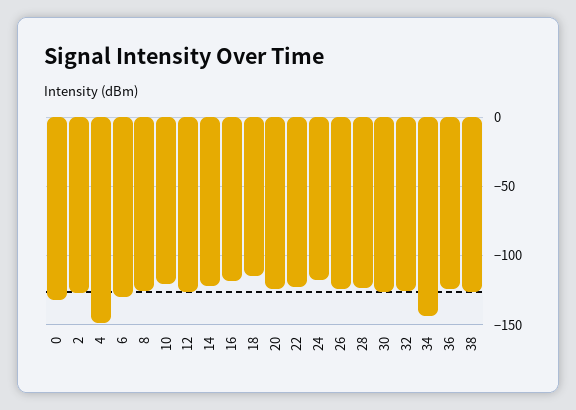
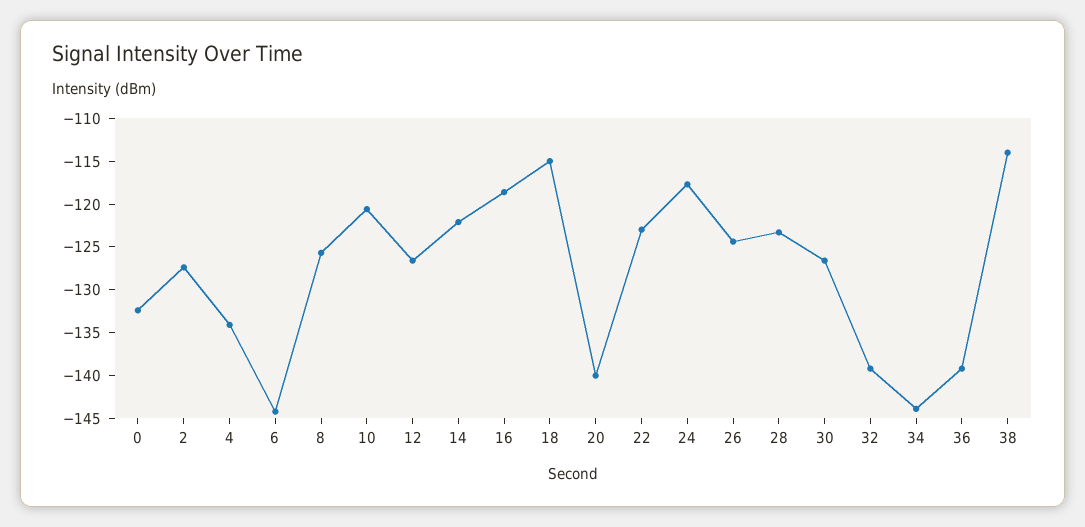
  {
    "0": -132,
    "2": -127,
-   "4": -150,
+   "4": -134,
-   "6": -130,
+   "6": -144,
    "8": -126,
    "10": -121,
    "12": -127,
    "14": -122,
    "16": -119,
    "18": -115,
-   "20": -125,
+   "20": -140,
    "22": -123,
    "24": -118,
    "26": -124,
    "28": -123,
    "30": -127,
-   "32": -125,
+   "32": -139,
    "34": -144,
-   "36": -125,
+   "36": -139,
-   "38": -125
+   "38": -114
  }

